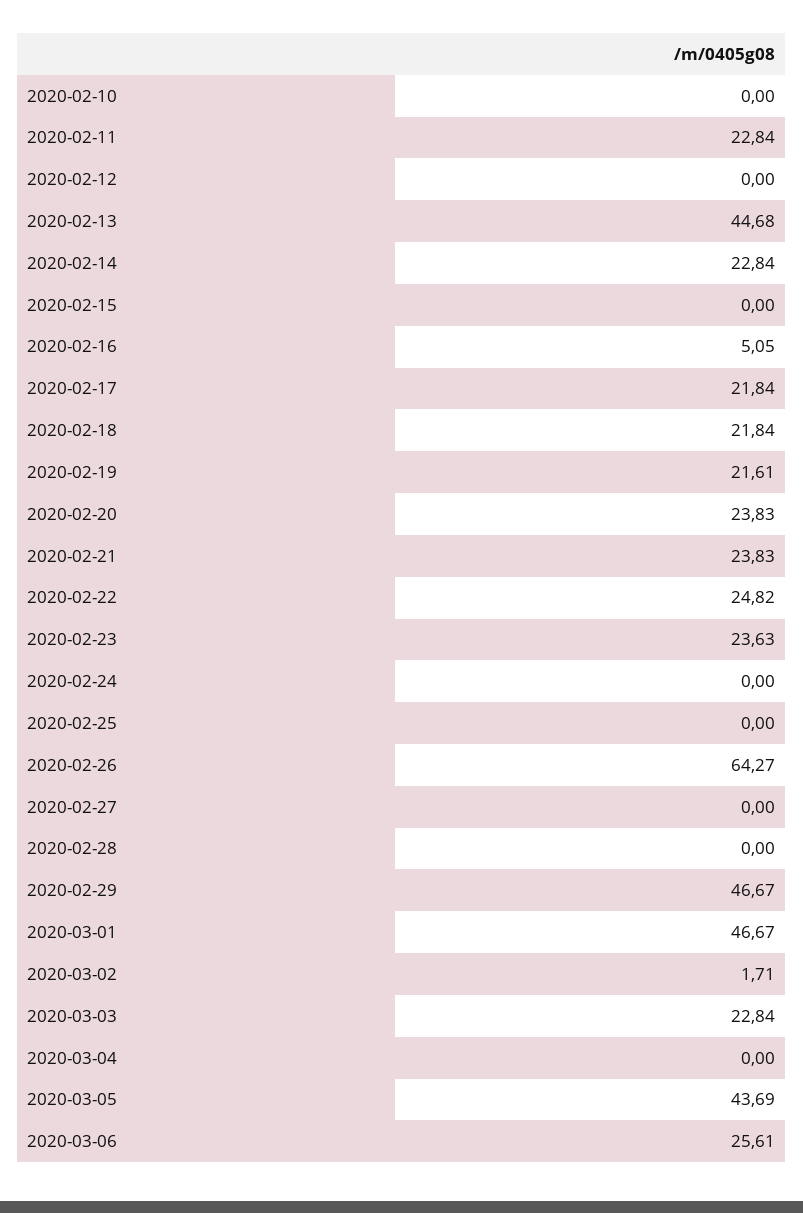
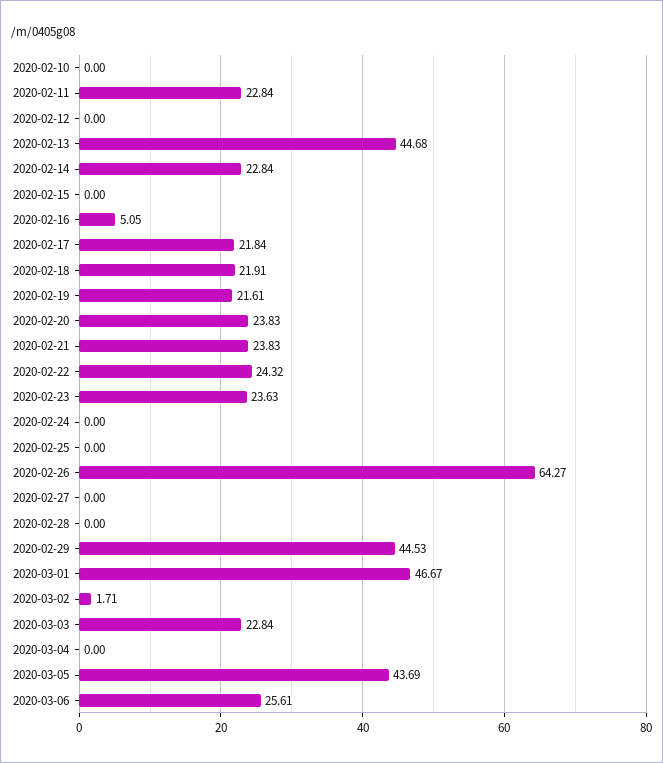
  {
    "2020-02-10": 0,
    "2020-02-11": 22.84,
    "2020-02-12": 0,
    "2020-02-13": 44.68,
    "2020-02-14": 22.84,
    "2020-02-15": 0,
    "2020-02-16": 5.05,
    "2020-02-17": 21.84,
-   "2020-02-18": 21.84,
+   "2020-02-18": 21.91,
    "2020-02-19": 21.61,
    "2020-02-20": 23.83,
    "2020-02-21": 23.83,
-   "2020-02-22": 24.82,
+   "2020-02-22": 24.32,
    "2020-02-23": 23.63,
    "2020-02-24": 0,
    "2020-02-25": 0,
    "2020-02-26": 64.27,
    "2020-02-27": 0,
    "2020-02-28": 0,
-   "2020-02-29": 46.67,
+   "2020-02-29": 44.53,
    "2020-03-01": 46.67,
    "2020-03-02": 1.71,
    "2020-03-03": 22.84,
    "2020-03-04": 0,
    "2020-03-05": 43.69,
    "2020-03-06": 25.61
  }

